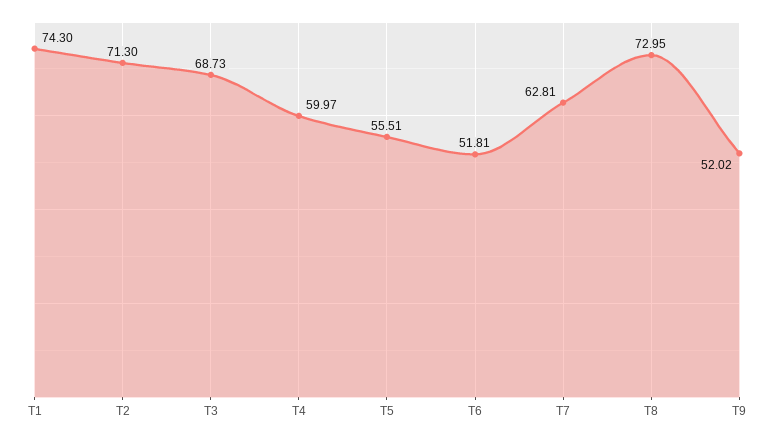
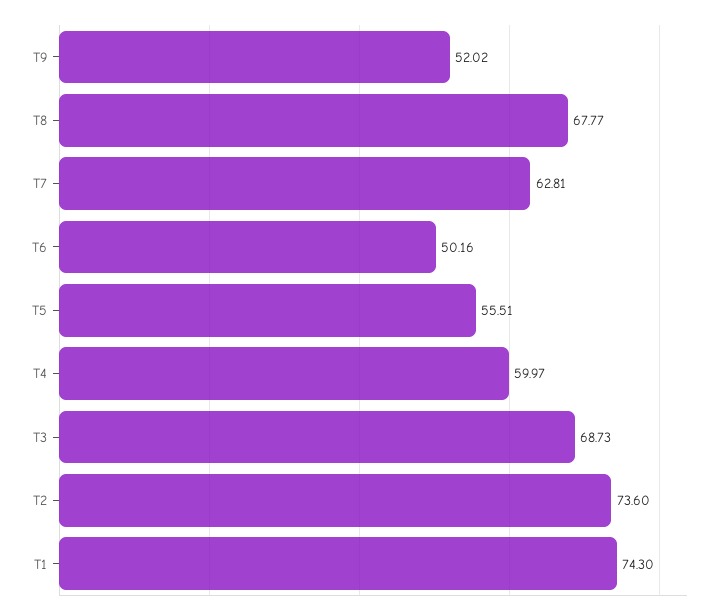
  {
    "T1": 74.3,
-   "T2": 71.3,
+   "T2": 73.6,
    "T3": 68.73,
    "T4": 59.97,
    "T5": 55.51,
-   "T6": 51.81,
+   "T6": 50.16,
    "T7": 62.81,
-   "T8": 72.95,
+   "T8": 67.77,
    "T9": 52.02
  }

